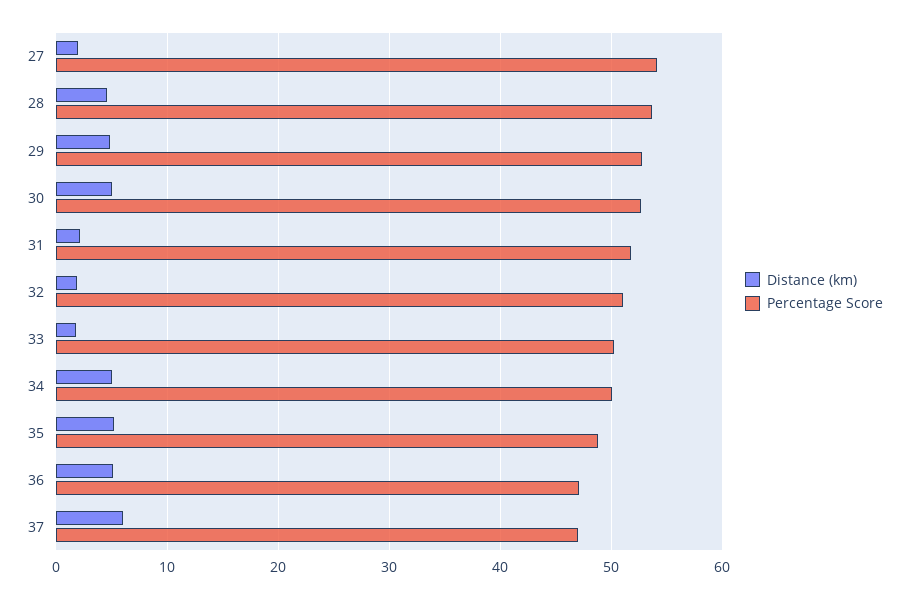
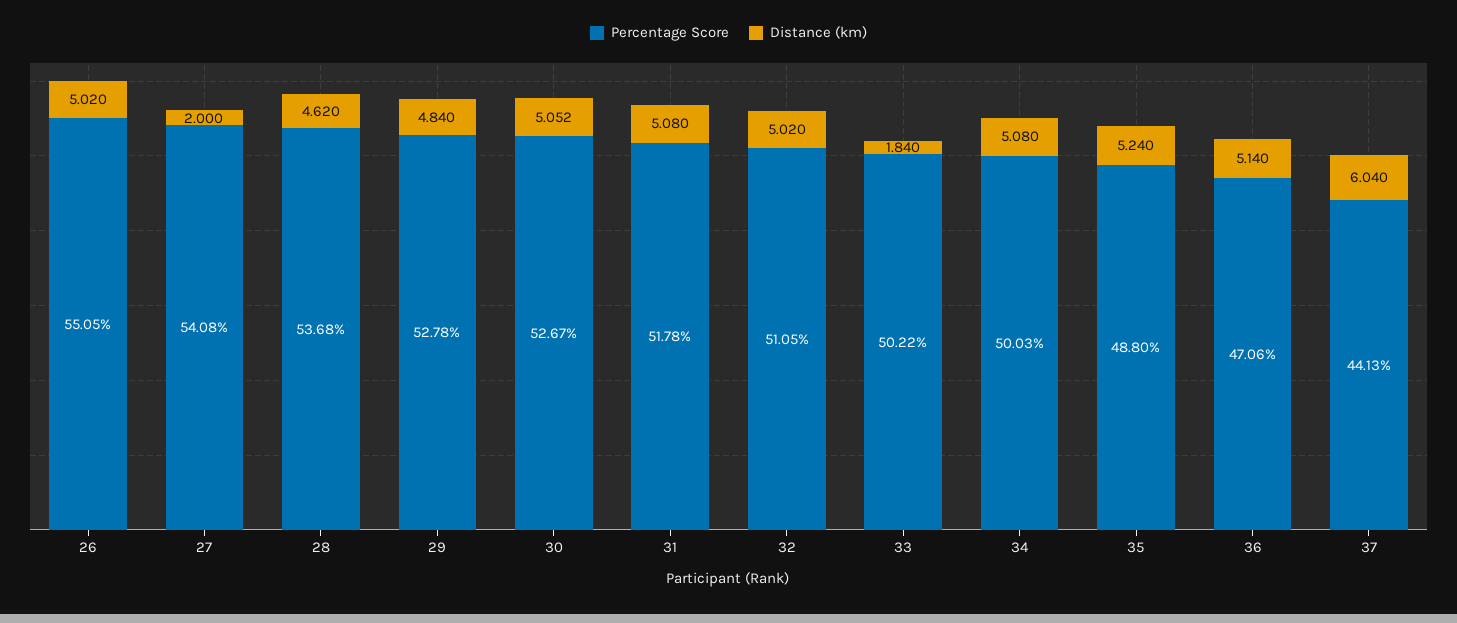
  {
    "Distance (km)": {
      "27": 2,
      "28": 4.62,
      "29": 4.84,
      "30": 5.052,
-     "31": 2,
+     "31": 5.08,
-     "32": 2,
+     "32": 5.02,
      "33": 1.84,
      "34": 5.08,
      "35": 5.24,
      "36": 5.14,
-     "37": 6.04
+     "37": 6.04,
+     "26": 5.02
    },
    "Percentage Score": {
      "27": 54.08,
      "28": 53.68,
      "29": 52.78,
      "30": 52.67,
      "31": 51.78,
      "32": 51.05,
      "33": 50.22,
      "34": 50.03,
      "35": 48.8,
      "36": 47.06,
-     "37": 47
+     "37": 44.13,
+     "26": 55.05
    }
  }

